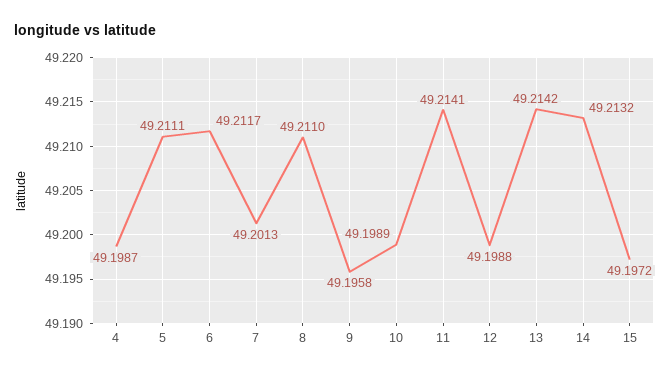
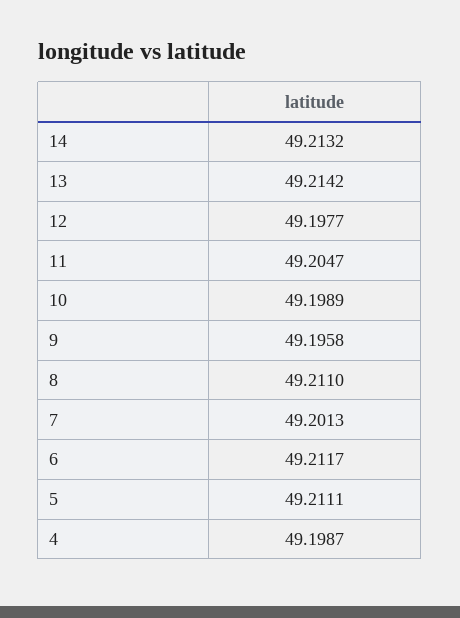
  {
    "4": 49.1987,
    "5": 49.2111,
    "6": 49.2117,
    "7": 49.2013,
    "8": 49.211,
    "9": 49.1958,
    "10": 49.1989,
-   "11": 49.2141,
+   "11": 49.2047,
-   "12": 49.1988,
+   "12": 49.1977,
    "13": 49.2142,
-   "14": 49.2132,
+   "14": 49.2132
-   "15": 49.1972
  }

